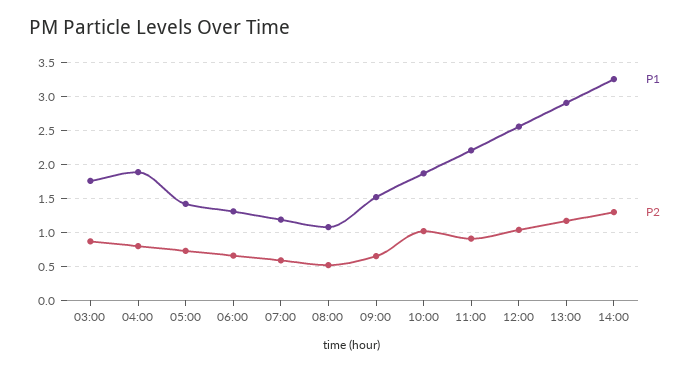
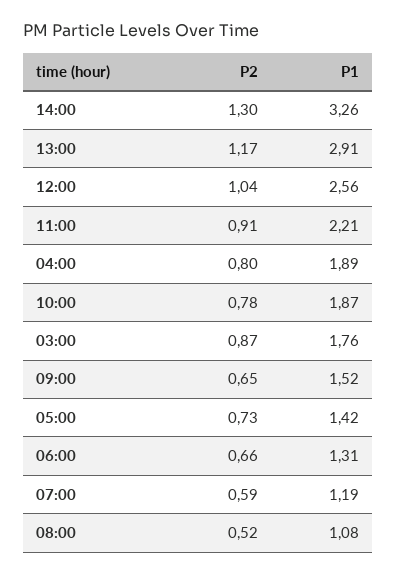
  {
    "P1": {
      "03:00": 1.76,
      "04:00": 1.89,
      "05:00": 1.42,
      "06:00": 1.31,
      "07:00": 1.19,
      "08:00": 1.08,
      "09:00": 1.52,
      "10:00": 1.87,
      "11:00": 2.21,
      "12:00": 2.56,
      "13:00": 2.91,
      "14:00": 3.26
    },
    "P2": {
      "03:00": 0.87,
      "04:00": 0.8,
      "05:00": 0.73,
      "06:00": 0.66,
      "07:00": 0.59,
      "08:00": 0.52,
      "09:00": 0.65,
-     "10:00": 1,
+     "10:00": 0.78,
      "11:00": 0.91,
      "12:00": 1.04,
      "13:00": 1.17,
      "14:00": 1.3
    }
  }

